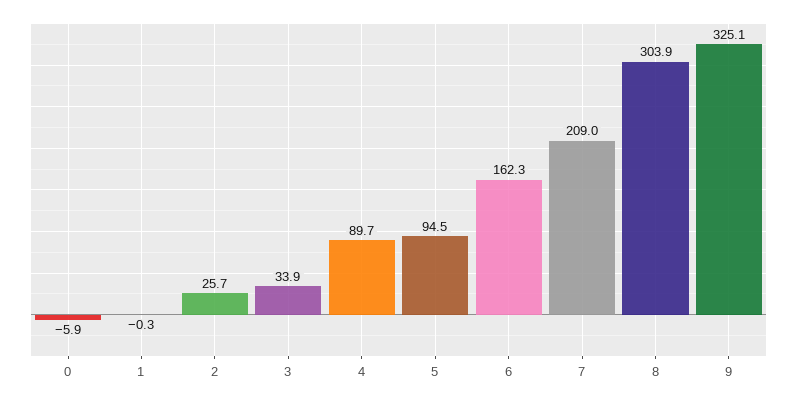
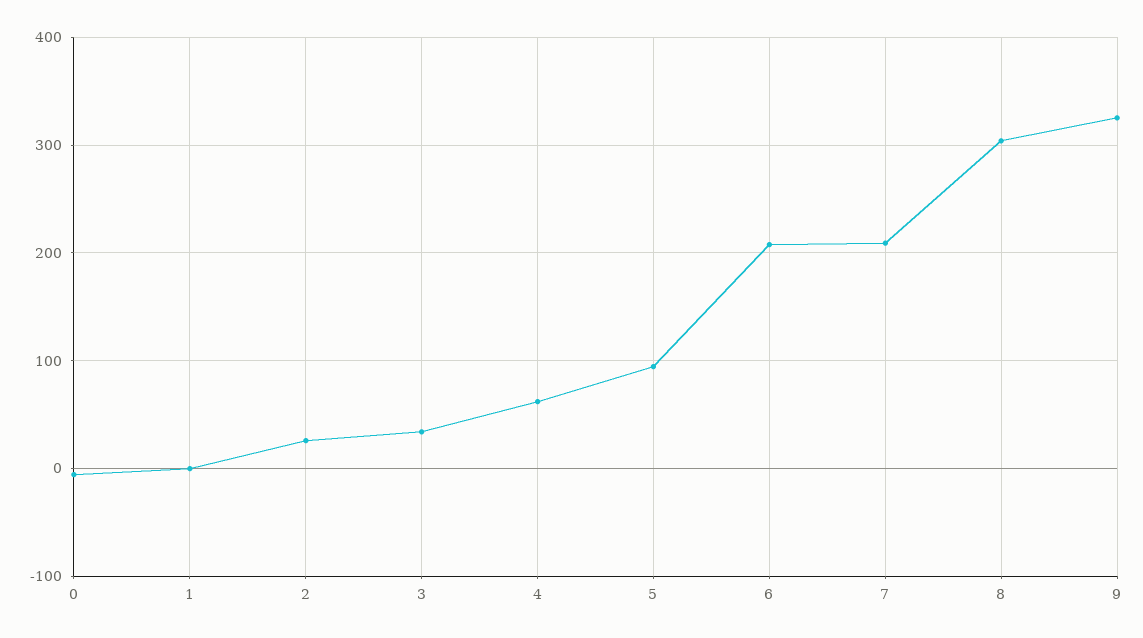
  {
    "0": -5.9,
    "1": -0.3,
    "2": 25.7,
    "3": 33.9,
-   "4": 89.7,
+   "4": 60,
    "5": 94.5,
-   "6": 162.3,
+   "6": 210,
    "7": 209,
    "8": 303.9,
    "9": 325.1
  }

